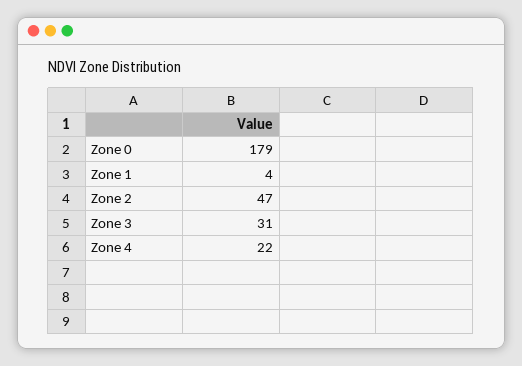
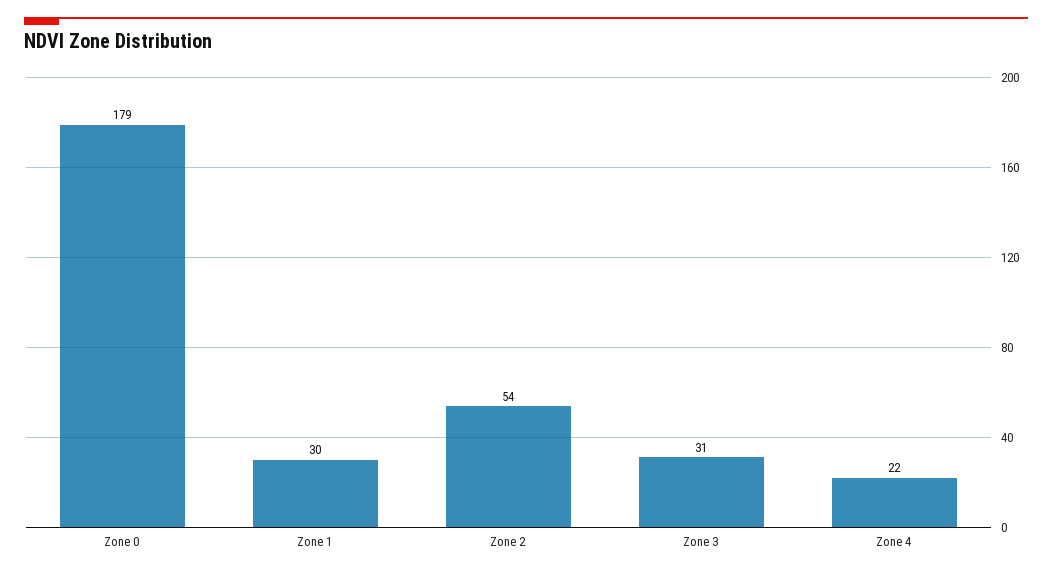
  {
    "Zone 0": 179,
-   "Zone 1": 4,
+   "Zone 1": 30,
-   "Zone 2": 47,
+   "Zone 2": 54,
    "Zone 3": 31,
    "Zone 4": 22
  }

